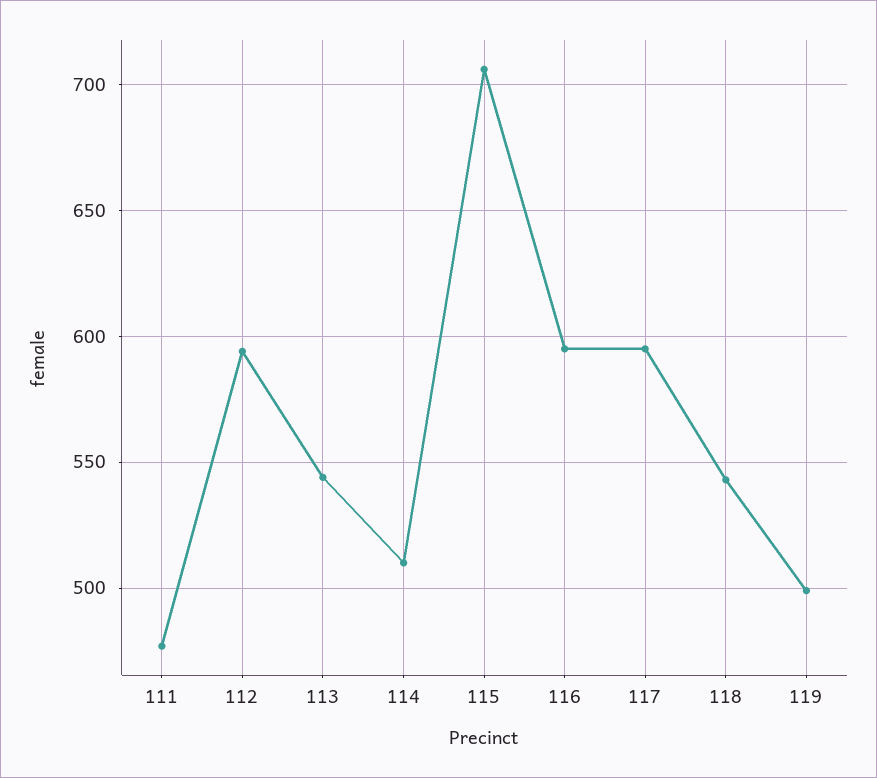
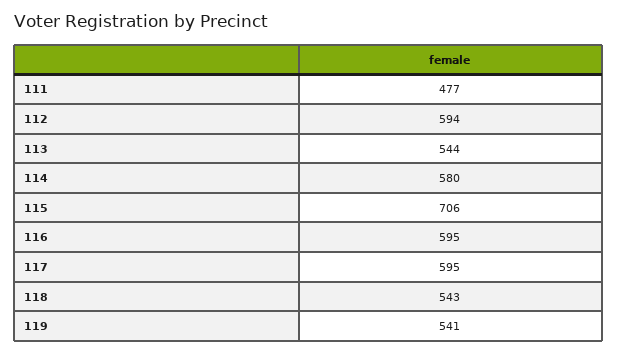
  {
    "111": 477,
    "112": 594,
    "113": 544,
-   "114": 510,
+   "114": 580,
    "115": 706,
    "116": 595,
    "117": 595,
    "118": 543,
-   "119": 500
+   "119": 541
  }

